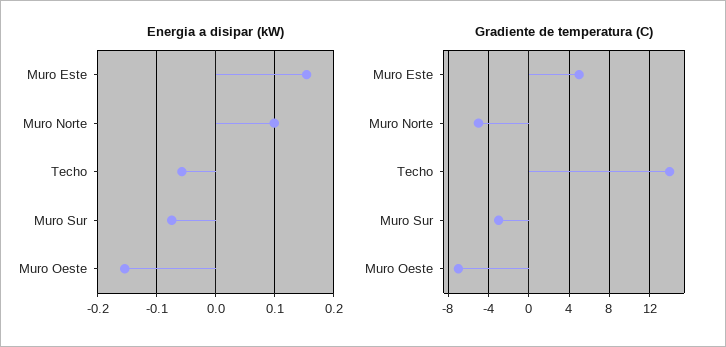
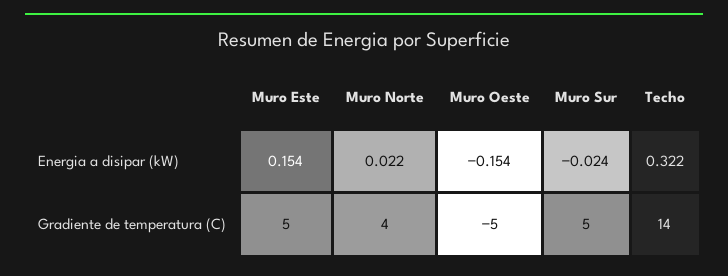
  {
    "Energia a disipar (kW)": {
      "Muro Este": 0.154,
-     "Muro Norte": 0.1,
+     "Muro Norte": 0.022,
-     "Techo": -0.06,
+     "Techo": 0.322,
-     "Muro Sur": -0.08,
+     "Muro Sur": -0.024,
      "Muro Oeste": -0.154
    },
    "Gradiente de temperatura (C)": {
      "Muro Este": 5,
-     "Muro Norte": -5,
+     "Muro Norte": 4,
      "Techo": 14,
-     "Muro Sur": -3,
+     "Muro Sur": 5,
-     "Muro Oeste": -7
+     "Muro Oeste": -5
    }
  }

